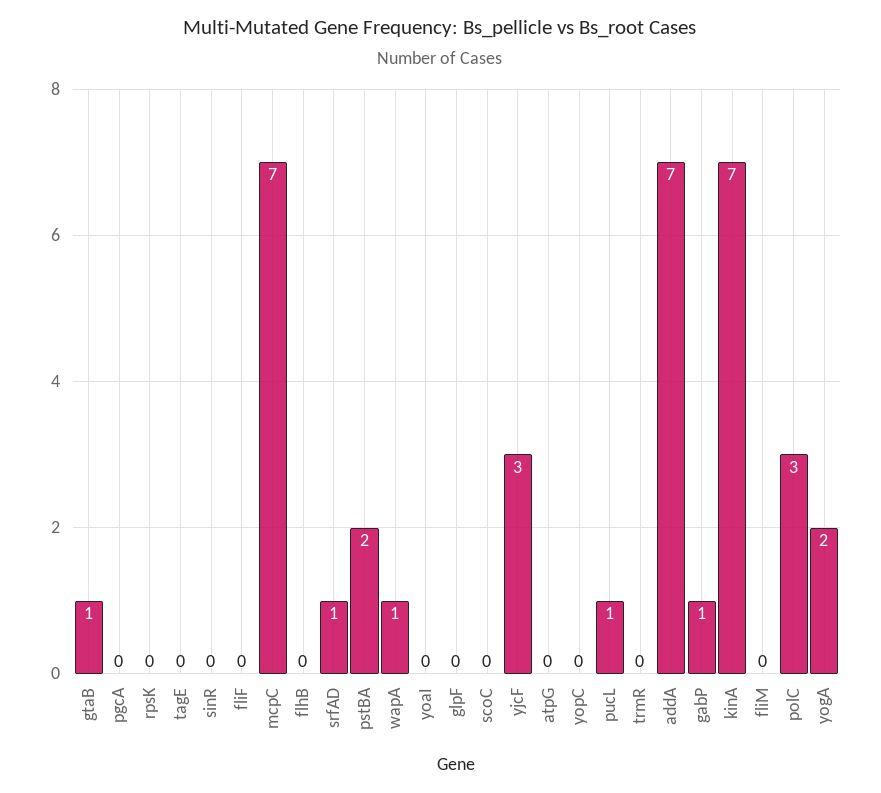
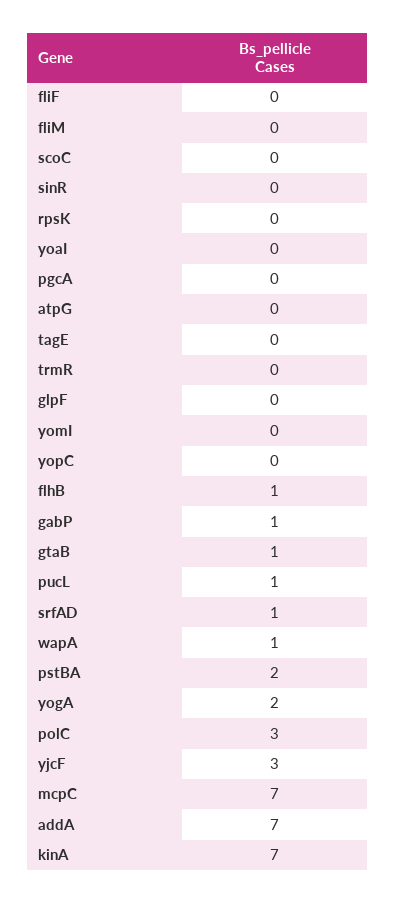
  {
    "gtaB": 1,
    "pgcA": 0,
    "rpsK": 0,
    "tagE": 0,
    "sinR": 0,
    "fliF": 0,
    "mcpC": 7,
-   "flhB": 0,
+   "flhB": 1,
    "srfAD": 1,
    "pstBA": 2,
    "wapA": 1,
    "yoaI": 0,
    "glpF": 0,
    "scoC": 0,
    "yjcF": 3,
    "atpG": 0,
    "yopC": 0,
    "pucL": 1,
    "trmR": 0,
    "addA": 7,
    "gabP": 1,
    "kinA": 7,
    "fliM": 0,
    "polC": 3,
-   "yogA": 2
+   "yogA": 2,
+   "yomI": 0
  }

